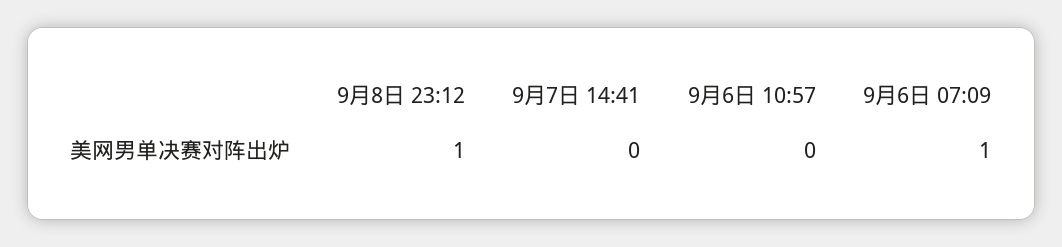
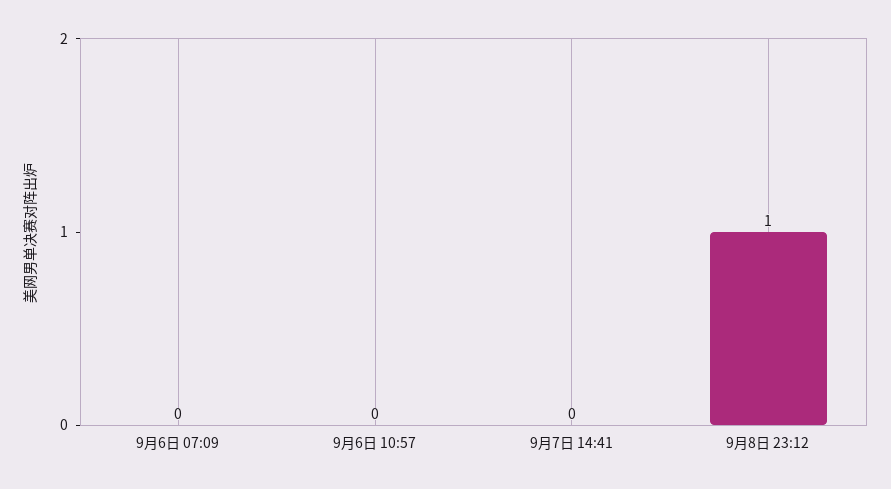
  {
    "9月8日 23:12": 1,
    "9月7日 14:41": 0,
    "9月6日 10:57": 0,
-   "9月6日 07:09": 1
+   "9月6日 07:09": 0
  }

